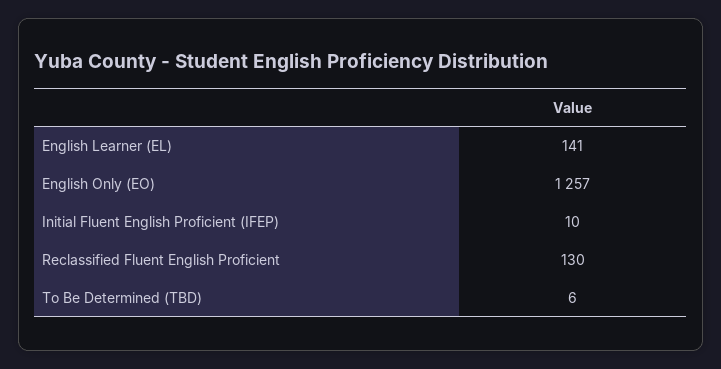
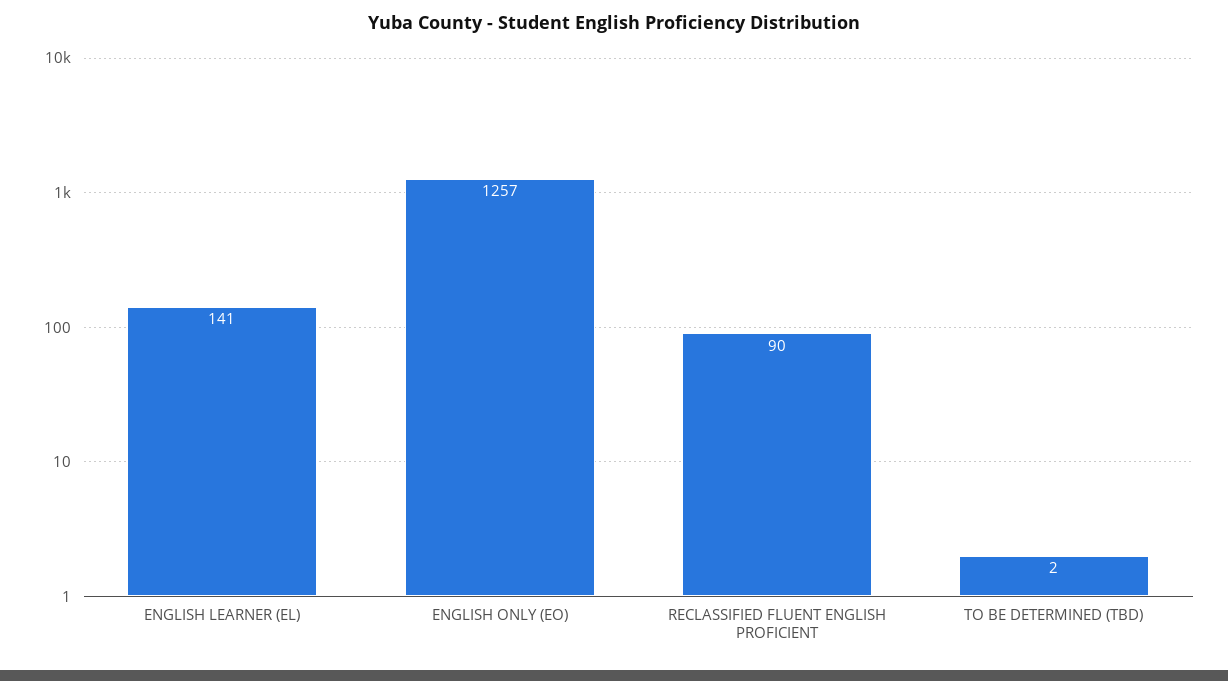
  {
    "English Learner (EL)": 141,
    "English Only (EO)": 1257,
-   "Initial Fluent English Proficient (IFEP)": 10,
-   "Reclassified Fluent English Proficient": 130,
+   "Reclassified Fluent English Proficient": 90,
-   "To Be Determined (TBD)": 6
+   "To Be Determined (TBD)": 2
  }

